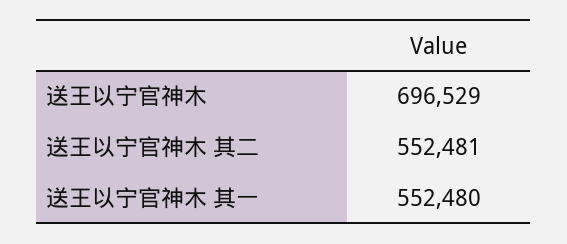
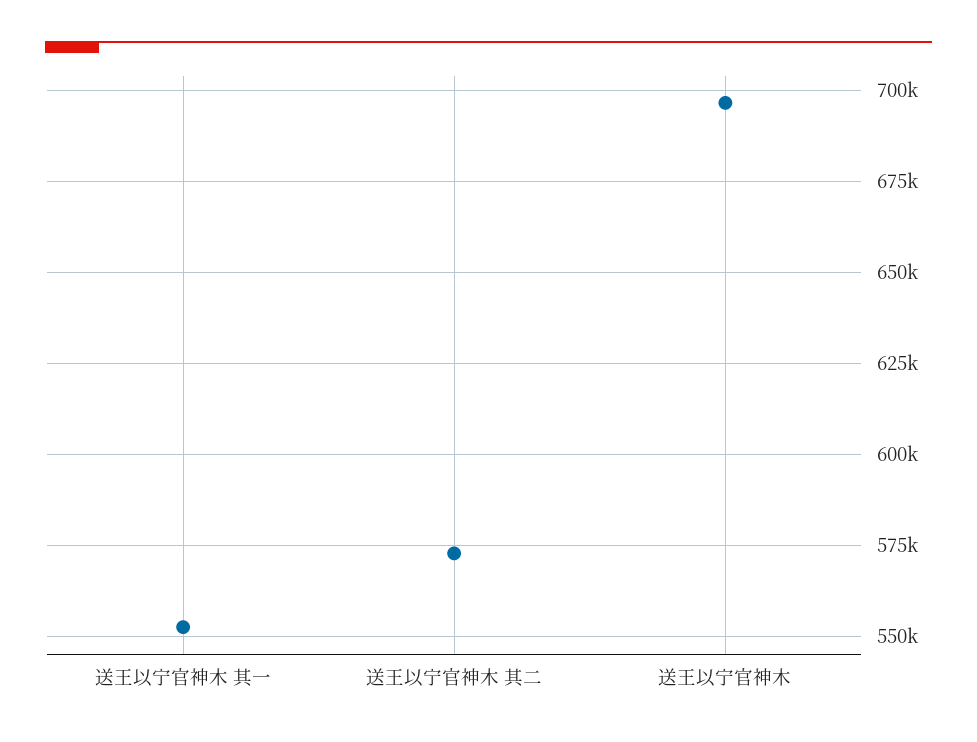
  {
    "送王以宁官神木": 696529,
-   "送王以宁官神木 其二": 552481,
+   "送王以宁官神木 其二": 572500,
    "送王以宁官神木 其一": 552480
  }

